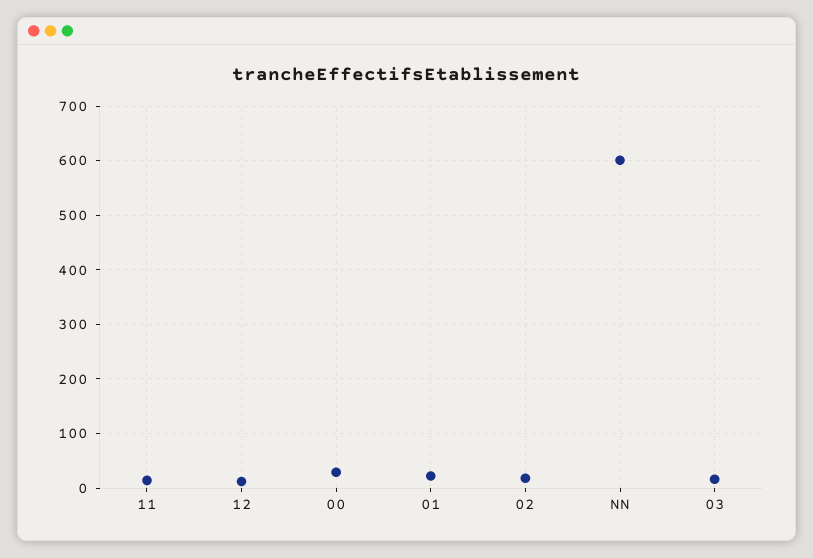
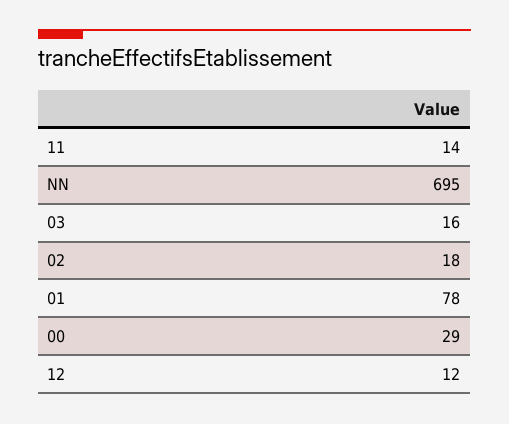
  {
    "11": 14,
    "12": 12,
    "00": 29,
-   "01": 20,
+   "01": 78,
    "02": 18,
-   "NN": 600,
+   "NN": 695,
    "03": 16
  }

